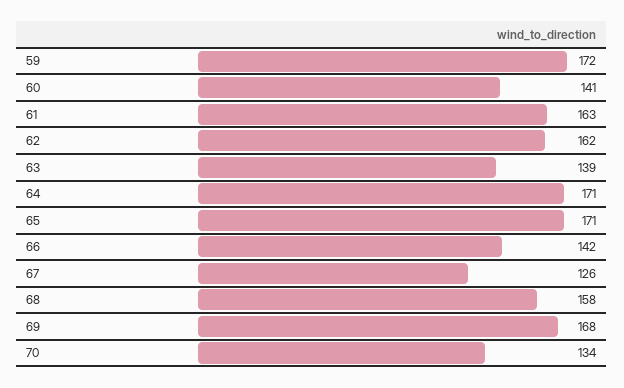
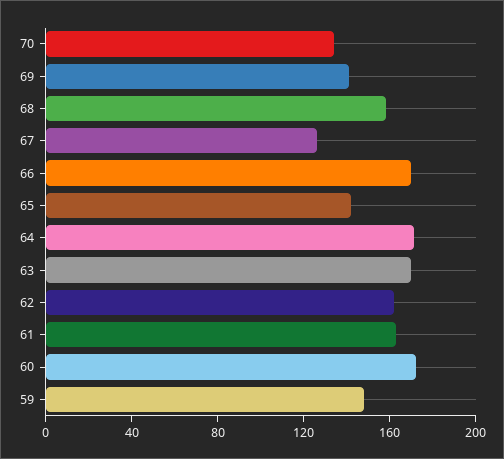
  {
-   "59": 172,
+   "59": 150,
-   "60": 141,
+   "60": 170,
    "61": 163,
    "62": 162,
-   "63": 139,
+   "63": 170,
    "64": 171,
-   "65": 171,
+   "65": 140,
-   "66": 142,
+   "66": 170,
    "67": 126,
    "68": 158,
-   "69": 168,
+   "69": 140,
    "70": 134
  }

